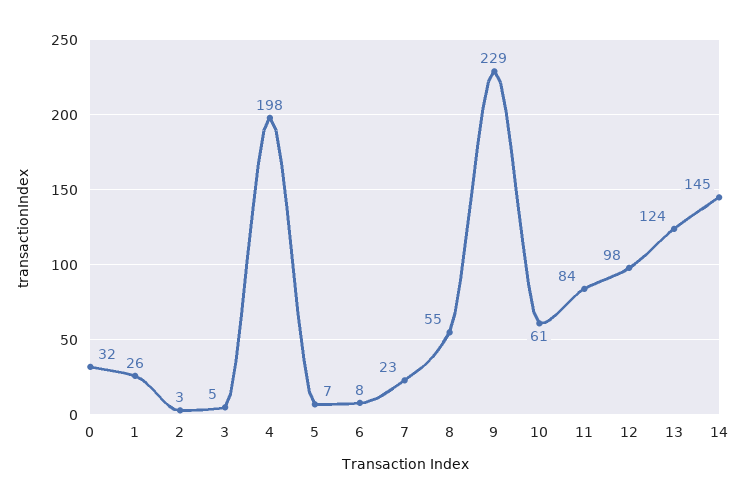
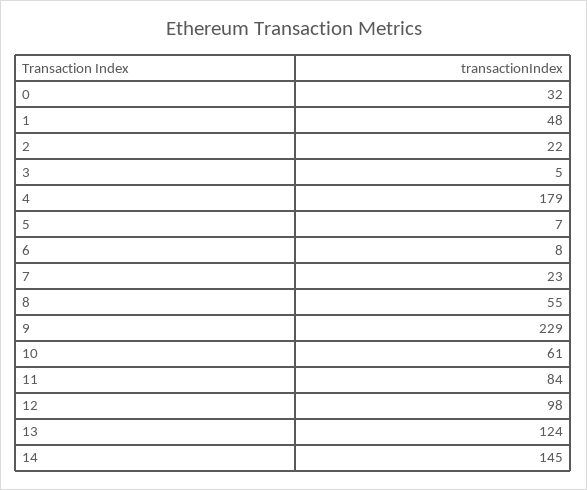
  {
    "0": 32,
-   "1": 26,
+   "1": 48,
-   "2": 3,
+   "2": 22,
    "3": 5,
-   "4": 198,
+   "4": 179,
    "5": 7,
    "6": 8,
    "7": 23,
    "8": 55,
    "9": 229,
    "10": 61,
    "11": 84,
    "12": 98,
    "13": 124,
    "14": 145
  }

